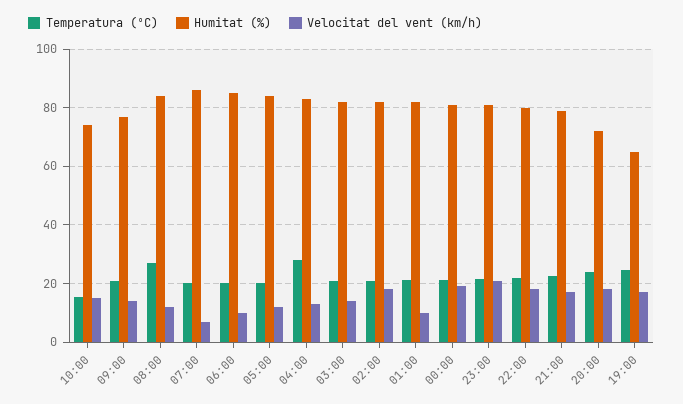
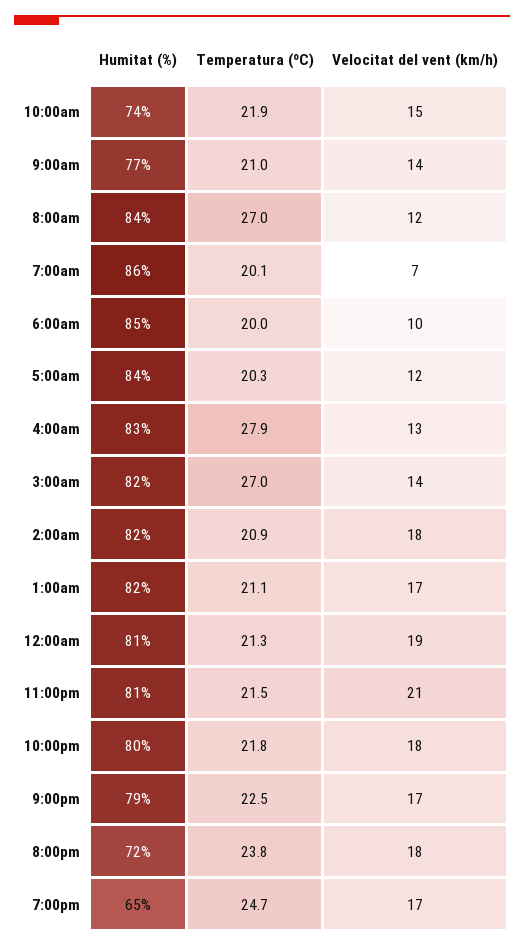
  {
    "Temperatura (ºC)": {
-     "10:00": 15,
+     "10:00": 21.9,
      "09:00": 21,
      "08:00": 27,
      "07:00": 20.1,
      "06:00": 20,
      "05:00": 20.3,
      "04:00": 27.9,
-     "03:00": 20,
+     "03:00": 27,
      "02:00": 20.9,
      "01:00": 21.1,
      "00:00": 21.3,
      "23:00": 21.5,
      "22:00": 21.8,
      "21:00": 22.5,
      "20:00": 23.8,
      "19:00": 24.7
    },
    "Humitat (%)": {
      "10:00": 74,
      "09:00": 77,
      "08:00": 84,
      "07:00": 86,
      "06:00": 85,
      "05:00": 84,
      "04:00": 83,
      "03:00": 82,
      "02:00": 82,
      "01:00": 82,
      "00:00": 81,
      "23:00": 81,
      "22:00": 80,
      "21:00": 79,
      "20:00": 72,
      "19:00": 65
    },
    "Velocitat del vent (km/h)": {
      "10:00": 15,
      "09:00": 14,
      "08:00": 12,
      "07:00": 7,
      "06:00": 10,
      "05:00": 12,
      "04:00": 13,
      "03:00": 14,
      "02:00": 18,
-     "01:00": 10,
+     "01:00": 17,
      "00:00": 19,
      "23:00": 21,
      "22:00": 18,
      "21:00": 17,
      "20:00": 18,
      "19:00": 17
    }
  }

